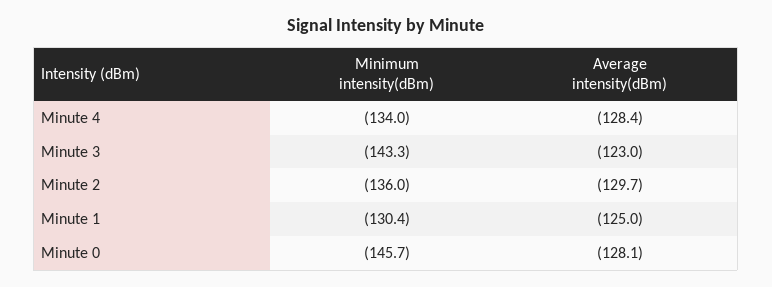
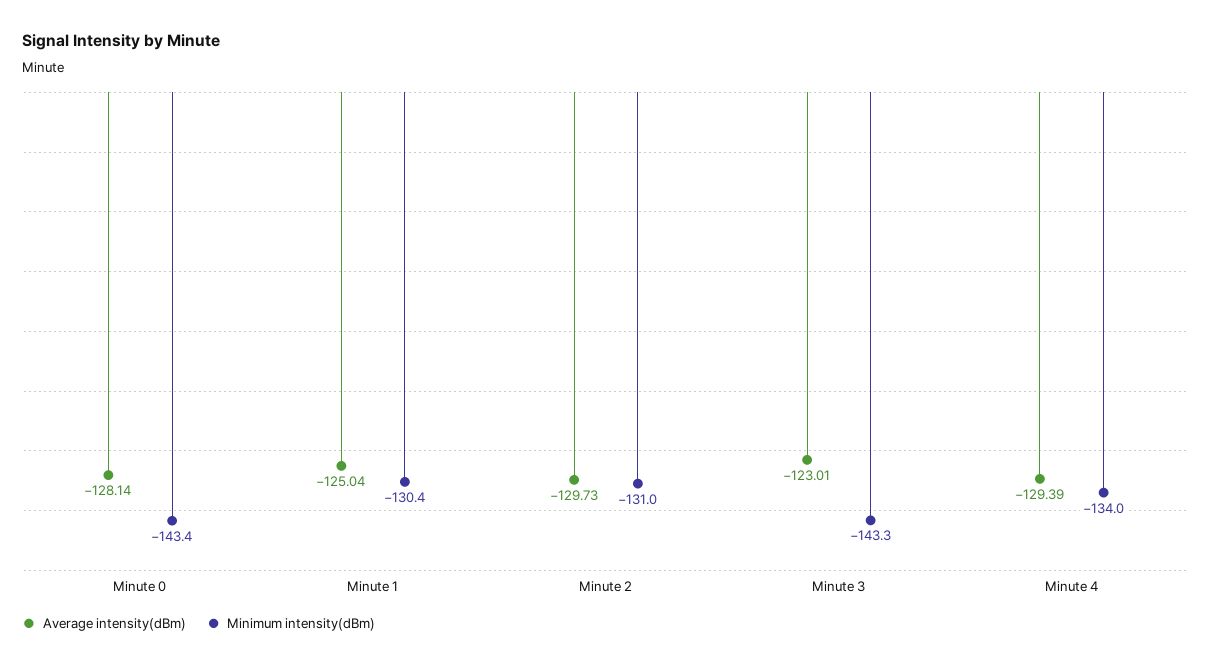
  {
    "Minimum intensity(dBm)": {
      "Minute 4": -134,
      "Minute 3": -143.3,
-     "Minute 2": -136,
+     "Minute 2": -131,
      "Minute 1": -130.4,
-     "Minute 0": -145.7
+     "Minute 0": -143.4
    },
    "Average intensity(dBm)": {
-     "Minute 4": -128.4,
+     "Minute 4": -129.39,
      "Minute 3": -123.01,
      "Minute 2": -129.73,
      "Minute 1": -125.04,
      "Minute 0": -128.14
    }
  }

